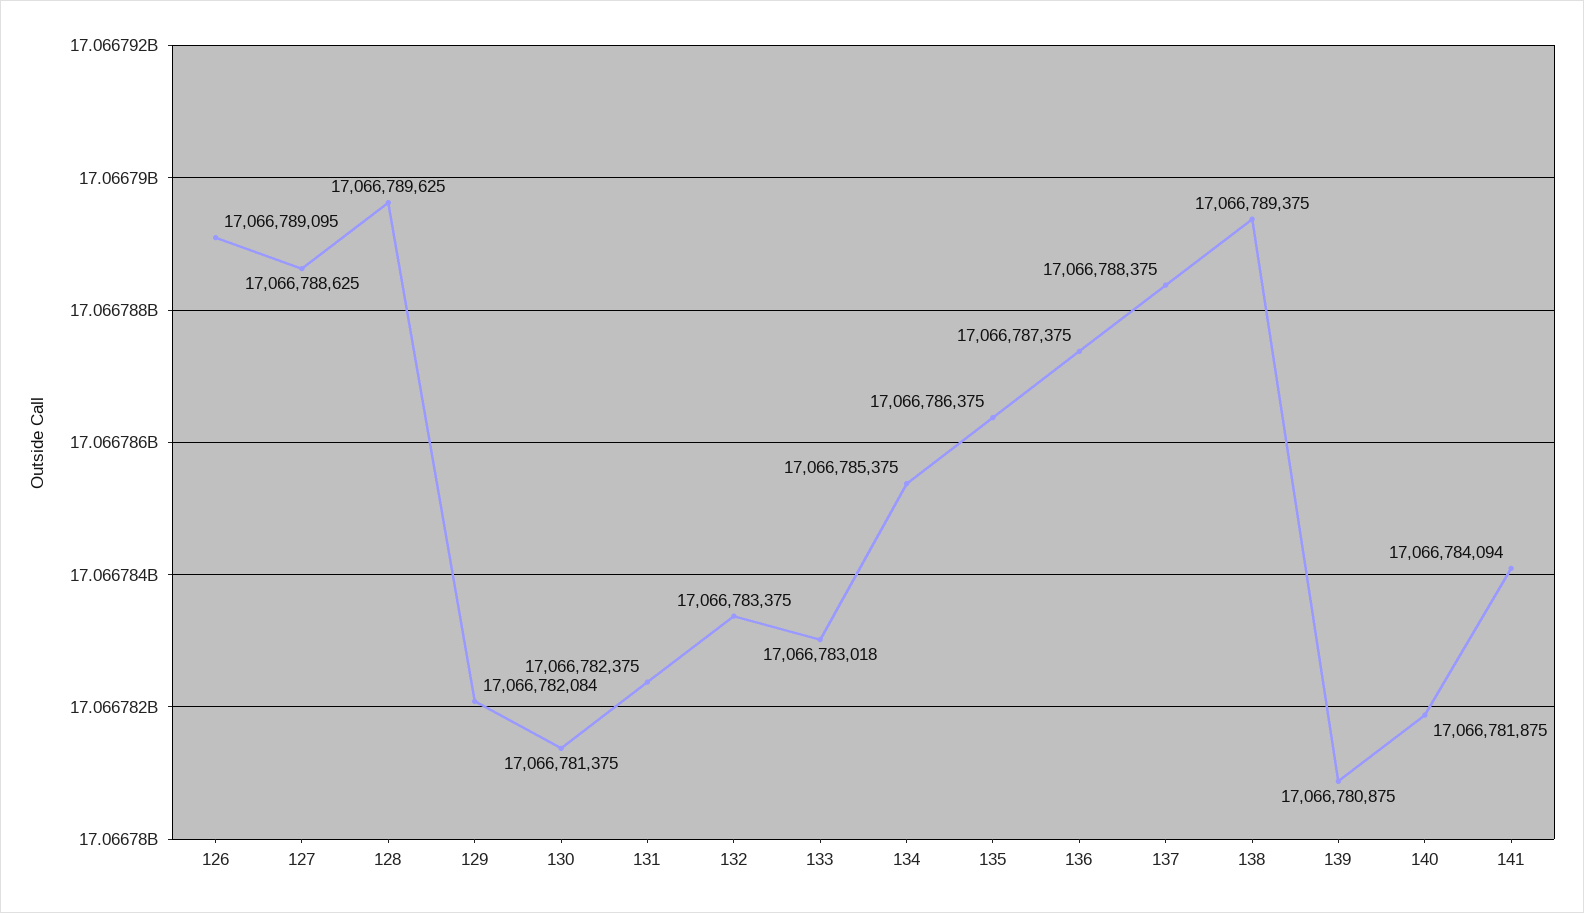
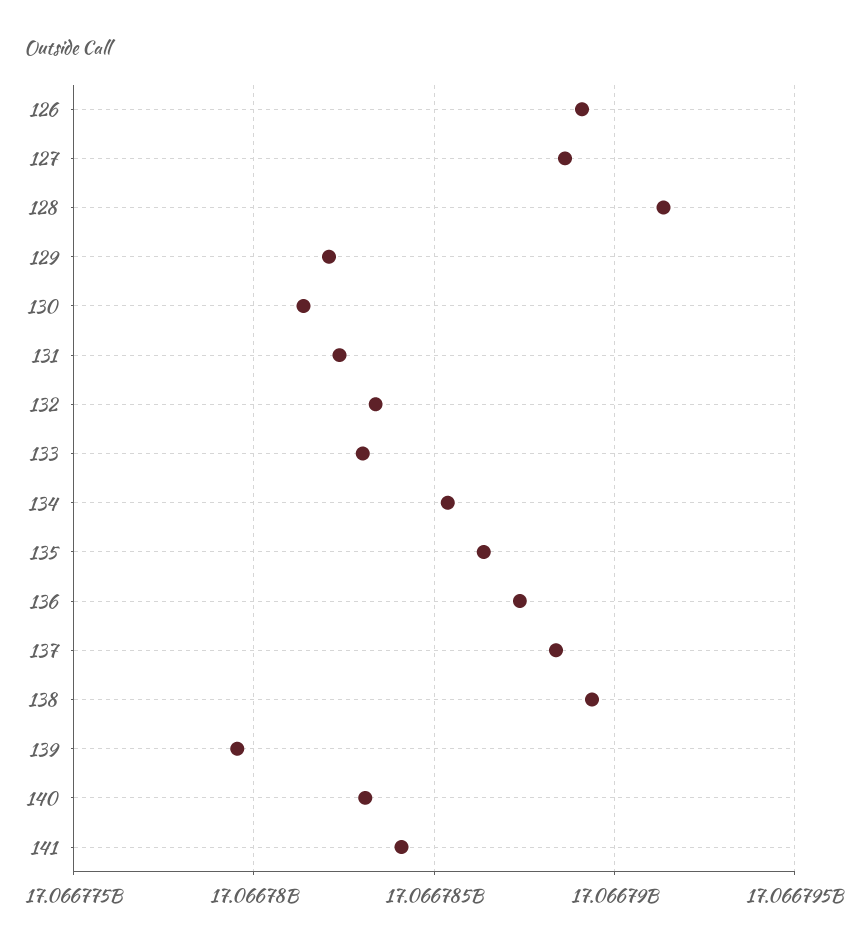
  {
    "126": 17066789095,
    "127": 17066788625,
-   "128": 17066789625,
+   "128": 17066791500,
    "129": 17066782084,
    "130": 17066781375,
    "131": 17066782375,
    "132": 17066783375,
    "133": 17066783018,
    "134": 17066785375,
    "135": 17066786375,
    "136": 17066787375,
    "137": 17066788375,
    "138": 17066789375,
-   "139": 17066780875,
+   "139": 17066779500,
-   "140": 17066781875,
+   "140": 17066783000,
    "141": 17066784094
  }

